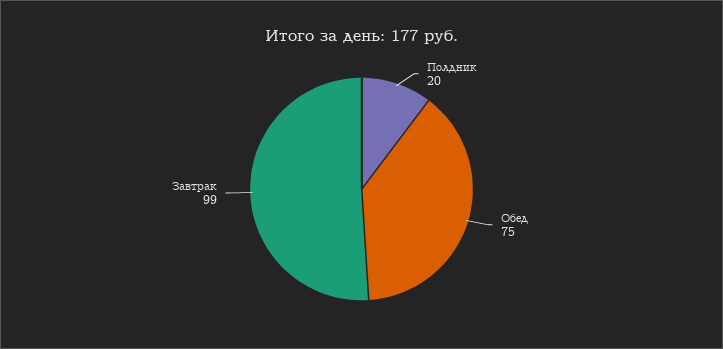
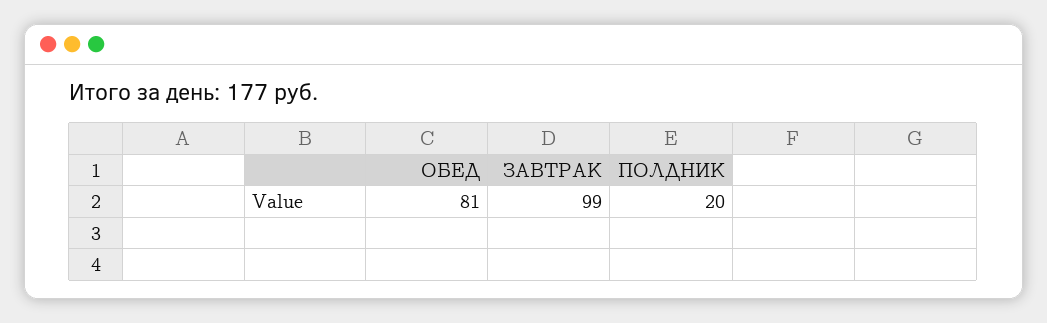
  {
    "Полдник": 20,
-   "Обед": 75,
+   "Обед": 81,
    "Завтрак": 99
  }

